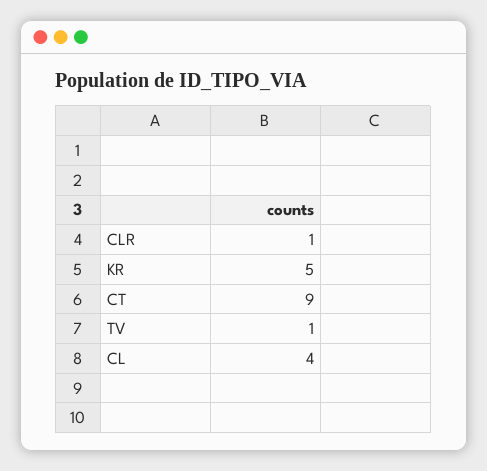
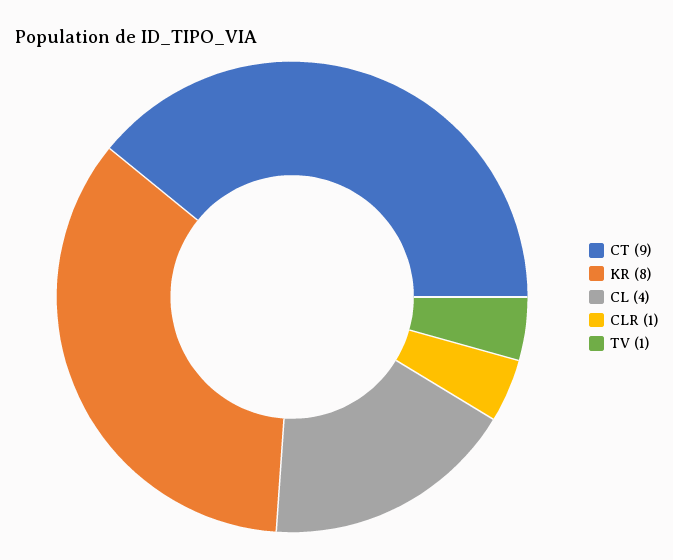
  {
    "CLR": 1,
-   "KR": 5,
+   "KR": 8,
    "CT": 9,
    "TV": 1,
    "CL": 4
  }

